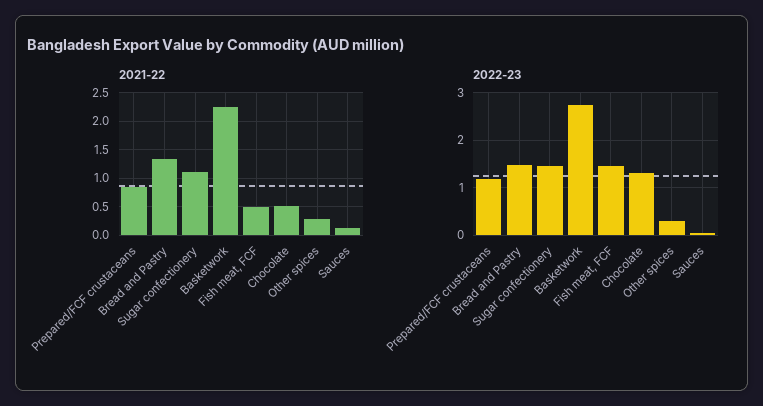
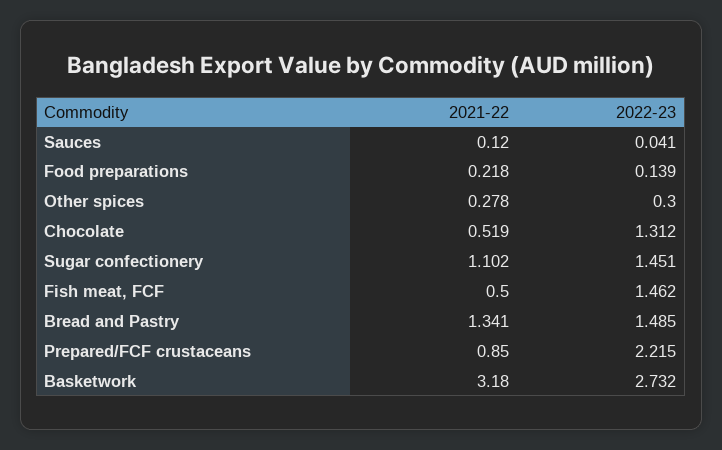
  {
    "2021-22": {
      "Prepared/FCF crustaceans": 0.85,
      "Bread and Pastry": 1.341,
      "Sugar confectionery": 1.102,
-     "Basketwork": 2.25,
+     "Basketwork": 3.18,
      "Fish meat, FCF": 0.5,
      "Chocolate": 0.519,
      "Other spices": 0.278,
-     "Sauces": 0.12
+     "Sauces": 0.12,
+     "Food preparations": 0.218
    },
    "2022-23": {
-     "Prepared/FCF crustaceans": 1.2,
+     "Prepared/FCF crustaceans": 2.215,
      "Bread and Pastry": 1.485,
      "Sugar confectionery": 1.451,
      "Basketwork": 2.732,
      "Fish meat, FCF": 1.462,
      "Chocolate": 1.312,
      "Other spices": 0.3,
-     "Sauces": 0.041
+     "Sauces": 0.041,
+     "Food preparations": 0.139
    }
  }

